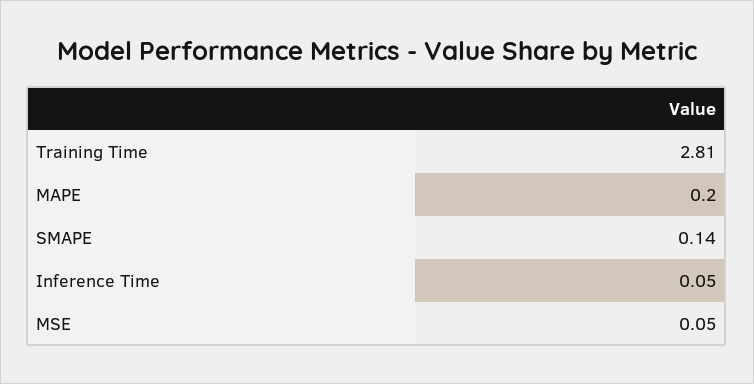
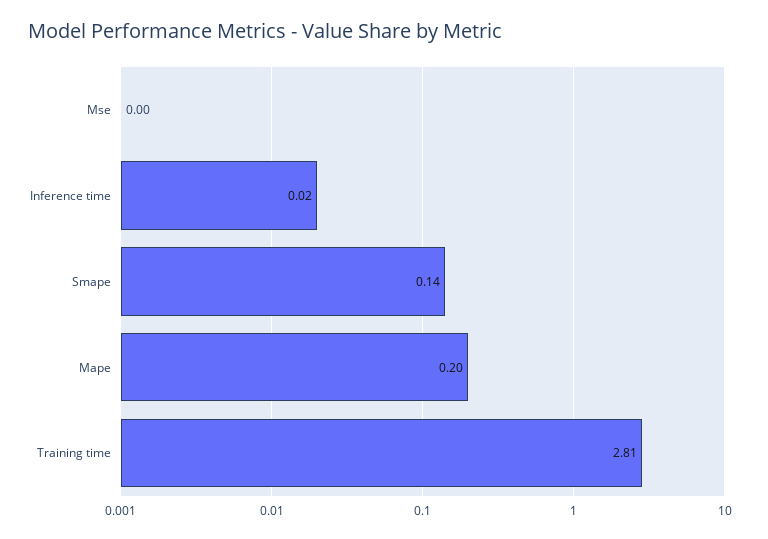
  {
    "Training Time": 2.81,
    "MAPE": 0.2,
    "SMAPE": 0.14,
-   "Inference Time": 0.05,
+   "Inference Time": 0.02,
-   "MSE": 0.05
+   "MSE": 0
  }

